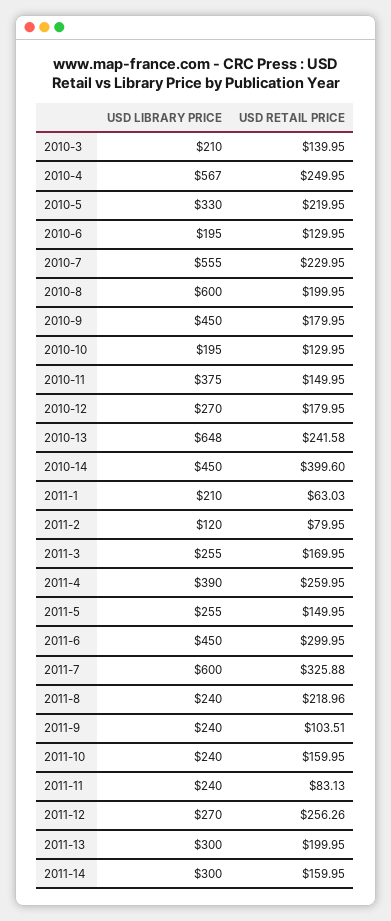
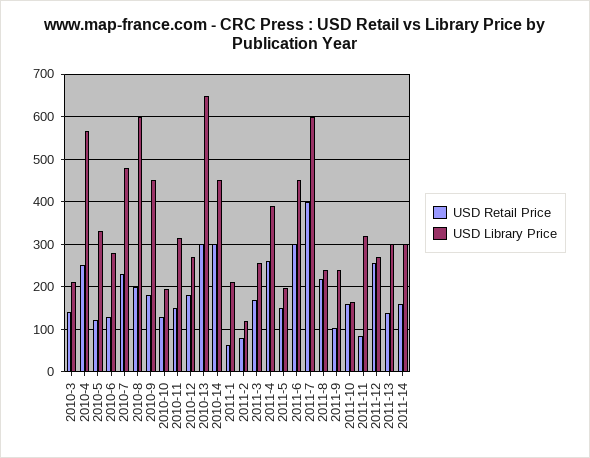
  {
    "USD LIBRARY PRICE": {
      "2010-3": 210,
      "2010-4": 567,
      "2010-5": 330,
-     "2010-6": 195,
+     "2010-6": 280,
-     "2010-7": 555,
+     "2010-7": 480,
      "2010-8": 600,
      "2010-9": 450,
      "2010-10": 195,
-     "2010-11": 375,
+     "2010-11": 320,
      "2010-12": 270,
      "2010-13": 648,
      "2010-14": 450,
      "2011-1": 210,
      "2011-2": 120,
      "2011-3": 255,
      "2011-4": 390,
-     "2011-5": 255,
+     "2011-5": 200,
      "2011-6": 450,
      "2011-7": 600,
      "2011-8": 240,
      "2011-9": 240,
-     "2011-10": 240,
+     "2011-10": 160,
-     "2011-11": 240,
+     "2011-11": 320,
      "2011-12": 270,
      "2011-13": 300,
      "2011-14": 300
    },
    "USD RETAIL PRICE": {
      "2010-3": 139.95,
      "2010-4": 249.95,
-     "2010-5": 219.95,
+     "2010-5": 120,
      "2010-6": 129.95,
      "2010-7": 229.95,
      "2010-8": 199.95,
      "2010-9": 179.95,
      "2010-10": 129.95,
      "2010-11": 149.95,
      "2010-12": 179.95,
-     "2010-13": 241.58,
+     "2010-13": 300,
-     "2010-14": 399.6,
+     "2010-14": 300,
      "2011-1": 63.03,
      "2011-2": 79.95,
      "2011-3": 169.95,
      "2011-4": 259.95,
      "2011-5": 149.95,
      "2011-6": 299.95,
-     "2011-7": 325.88,
+     "2011-7": 400,
      "2011-8": 218.96,
      "2011-9": 103.51,
      "2011-10": 159.95,
      "2011-11": 83.13,
      "2011-12": 256.26,
-     "2011-13": 199.95,
+     "2011-13": 140,
      "2011-14": 159.95
    }
  }

